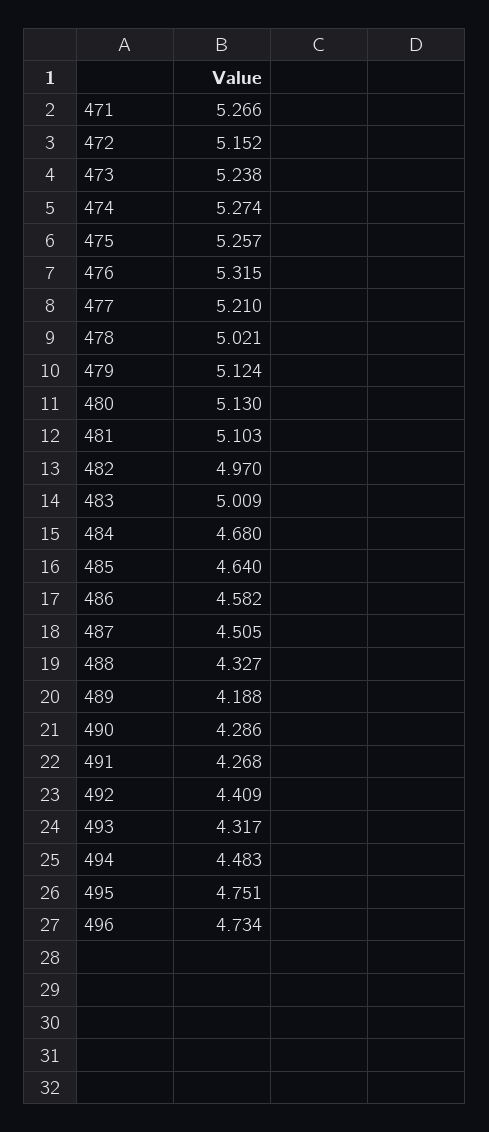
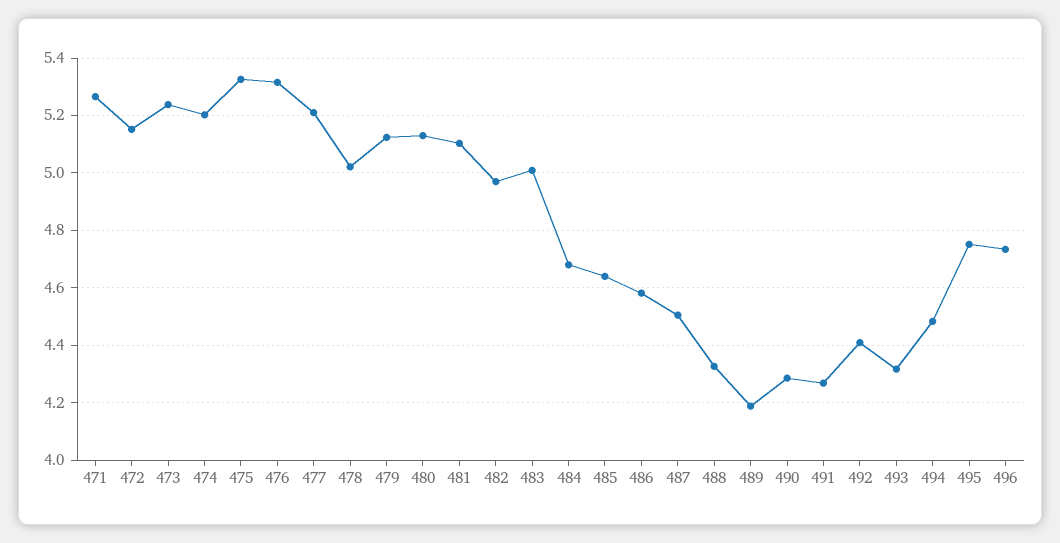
  {
    "471": 5.266,
    "472": 5.152,
    "473": 5.238,
-   "474": 5.274,
+   "474": 5.2,
-   "475": 5.257,
+   "475": 5.325,
    "476": 5.315,
    "477": 5.21,
    "478": 5.021,
    "479": 5.124,
    "480": 5.13,
    "481": 5.103,
    "482": 4.97,
    "483": 5.009,
    "484": 4.68,
    "485": 4.64,
    "486": 4.582,
    "487": 4.505,
    "488": 4.327,
    "489": 4.188,
    "490": 4.286,
    "491": 4.268,
    "492": 4.409,
    "493": 4.317,
    "494": 4.483,
    "495": 4.751,
    "496": 4.734
  }

